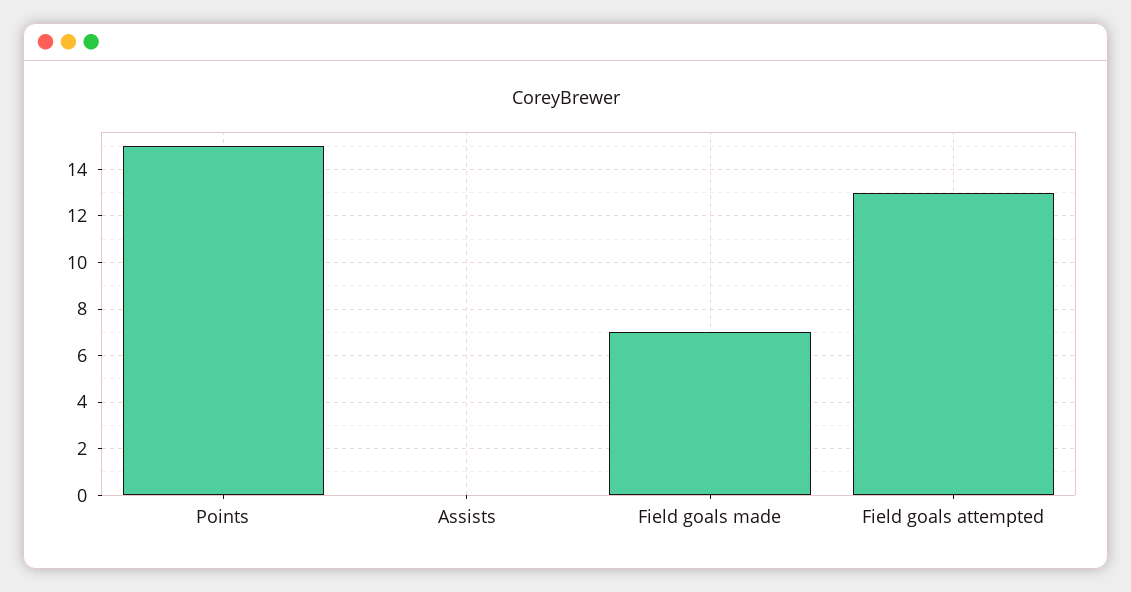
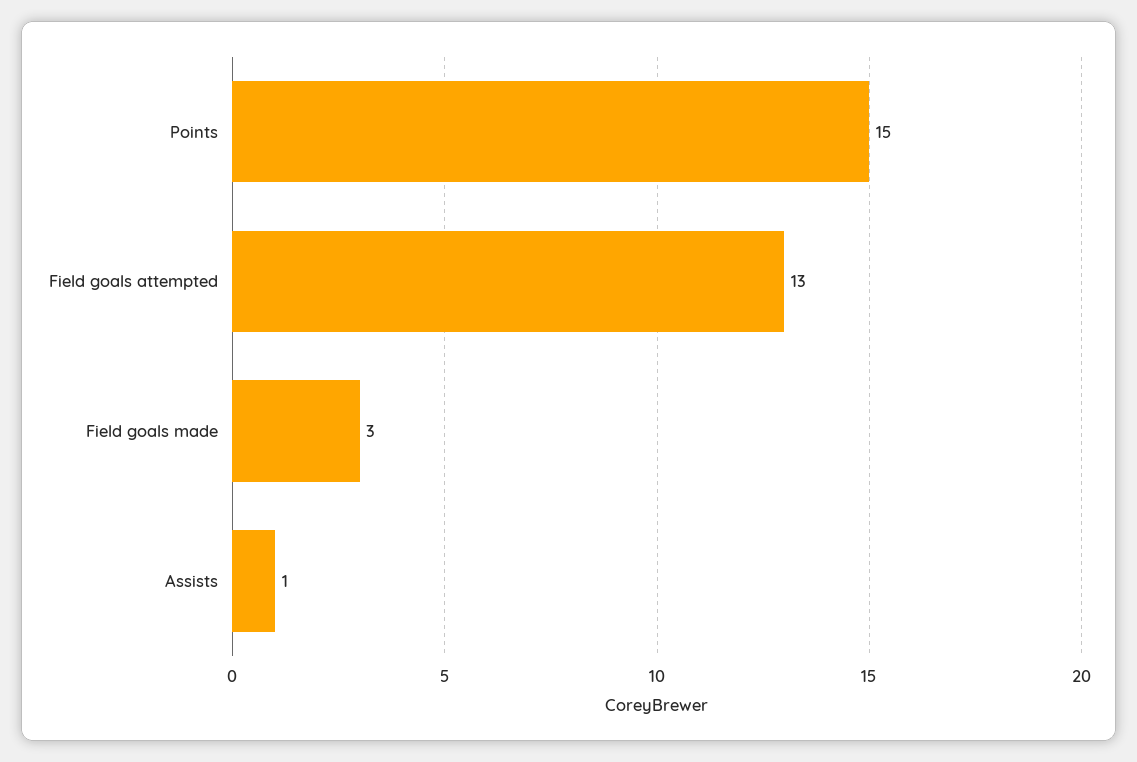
  {
    "Points": 15,
-   "Assists": 0,
+   "Assists": 1,
-   "Field goals made": 7,
+   "Field goals made": 3,
    "Field goals attempted": 13
  }

